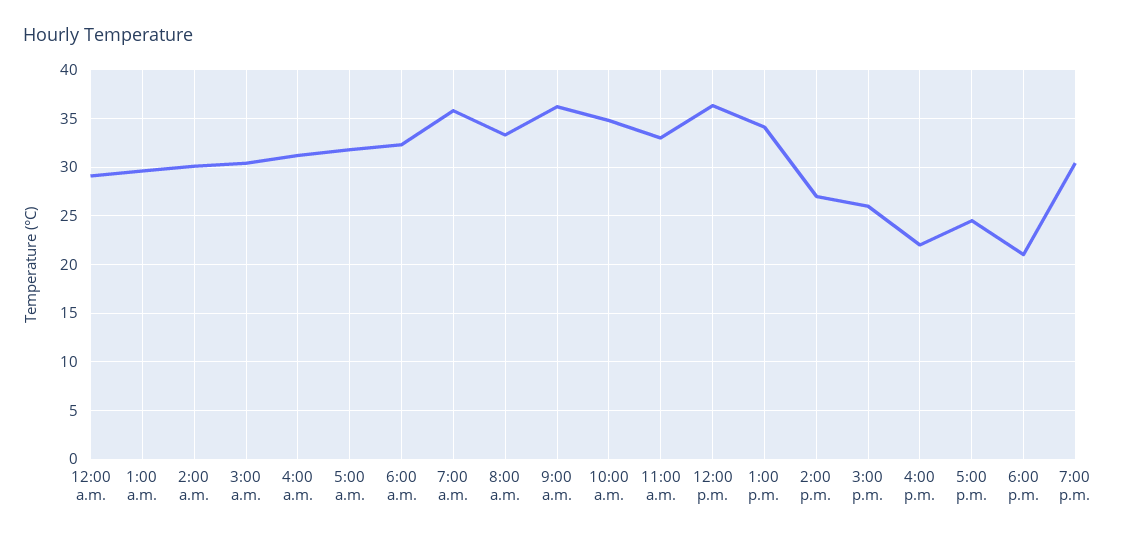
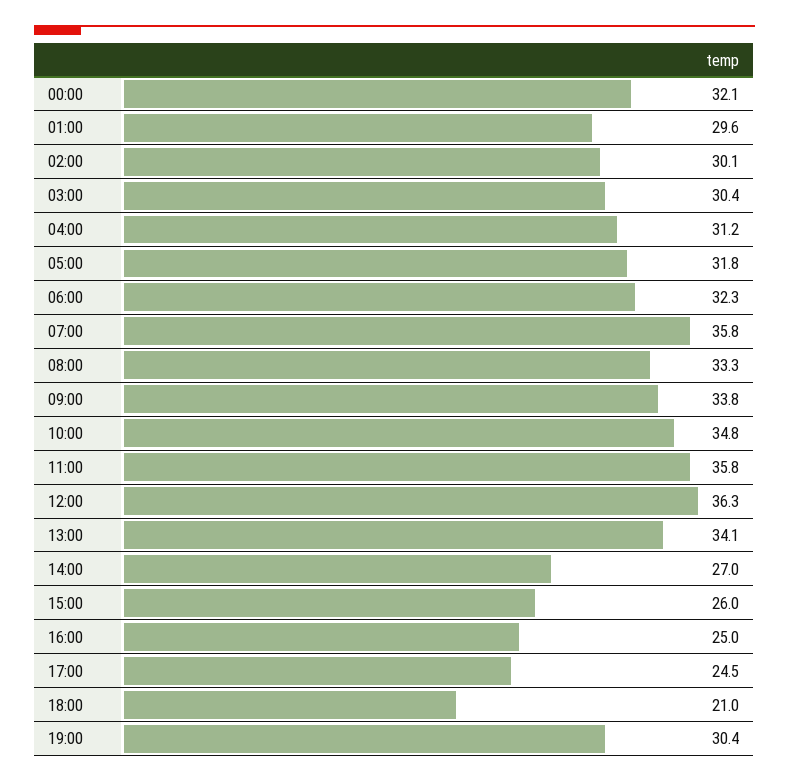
  {
-   "12:00 a.m.": 29,
+   "12:00 a.m.": 32.1,
    "1:00 a.m.": 29.6,
    "2:00 a.m.": 30.1,
    "3:00 a.m.": 30.4,
    "4:00 a.m.": 31.2,
    "5:00 a.m.": 31.8,
    "6:00 a.m.": 32.3,
    "7:00 a.m.": 35.8,
    "8:00 a.m.": 33.3,
-   "9:00 a.m.": 36,
+   "9:00 a.m.": 33.8,
    "10:00 a.m.": 34.8,
-   "11:00 a.m.": 33,
+   "11:00 a.m.": 35.8,
    "12:00 p.m.": 36.3,
    "1:00 p.m.": 34.1,
    "2:00 p.m.": 27,
    "3:00 p.m.": 26,
-   "4:00 p.m.": 22,
+   "4:00 p.m.": 25,
    "5:00 p.m.": 24.5,
    "6:00 p.m.": 21,
    "7:00 p.m.": 30.4
  }

